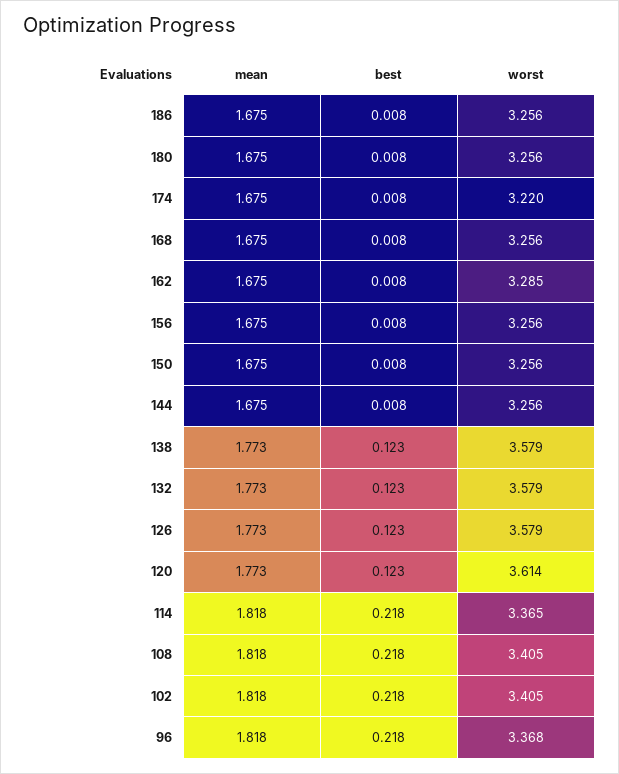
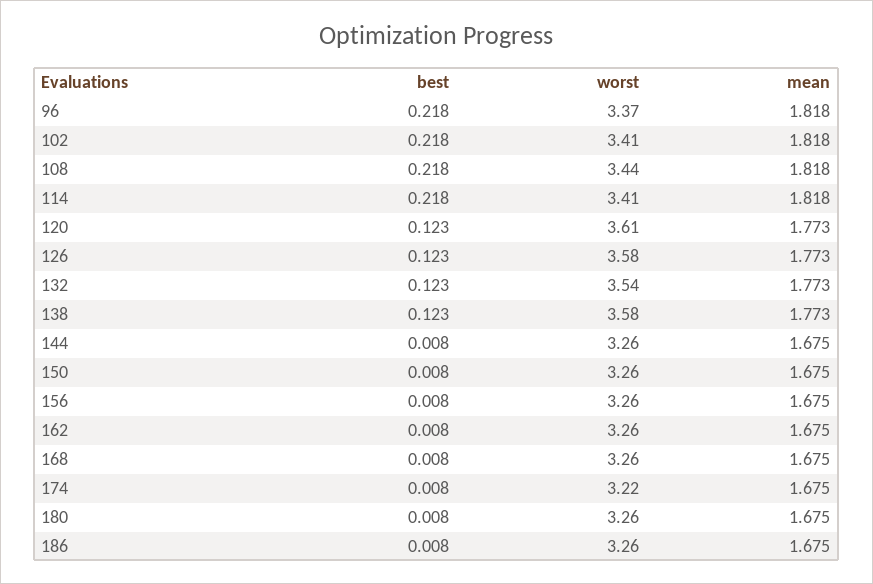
  {
    "mean": {
      "186": 1.675,
      "180": 1.675,
      "174": 1.675,
      "168": 1.675,
      "162": 1.675,
      "156": 1.675,
      "150": 1.675,
      "144": 1.675,
      "138": 1.773,
      "132": 1.773,
      "126": 1.773,
      "120": 1.773,
      "114": 1.818,
      "108": 1.818,
      "102": 1.818,
      "96": 1.818
    },
    "best": {
      "186": 0.008,
      "180": 0.008,
      "174": 0.008,
      "168": 0.008,
      "162": 0.008,
      "156": 0.008,
      "150": 0.008,
      "144": 0.008,
      "138": 0.123,
      "132": 0.123,
      "126": 0.123,
      "120": 0.123,
      "114": 0.218,
      "108": 0.218,
      "102": 0.218,
      "96": 0.218
    },
    "worst": {
      "186": 3.256,
      "180": 3.256,
      "174": 3.22,
      "168": 3.256,
-     "162": 3.285,
+     "162": 3.26,
      "156": 3.256,
      "150": 3.256,
      "144": 3.256,
      "138": 3.579,
-     "132": 3.579,
+     "132": 3.54,
      "126": 3.579,
      "120": 3.614,
-     "114": 3.365,
+     "114": 3.41,
-     "108": 3.405,
+     "108": 3.44,
      "102": 3.405,
      "96": 3.368
    }
  }

